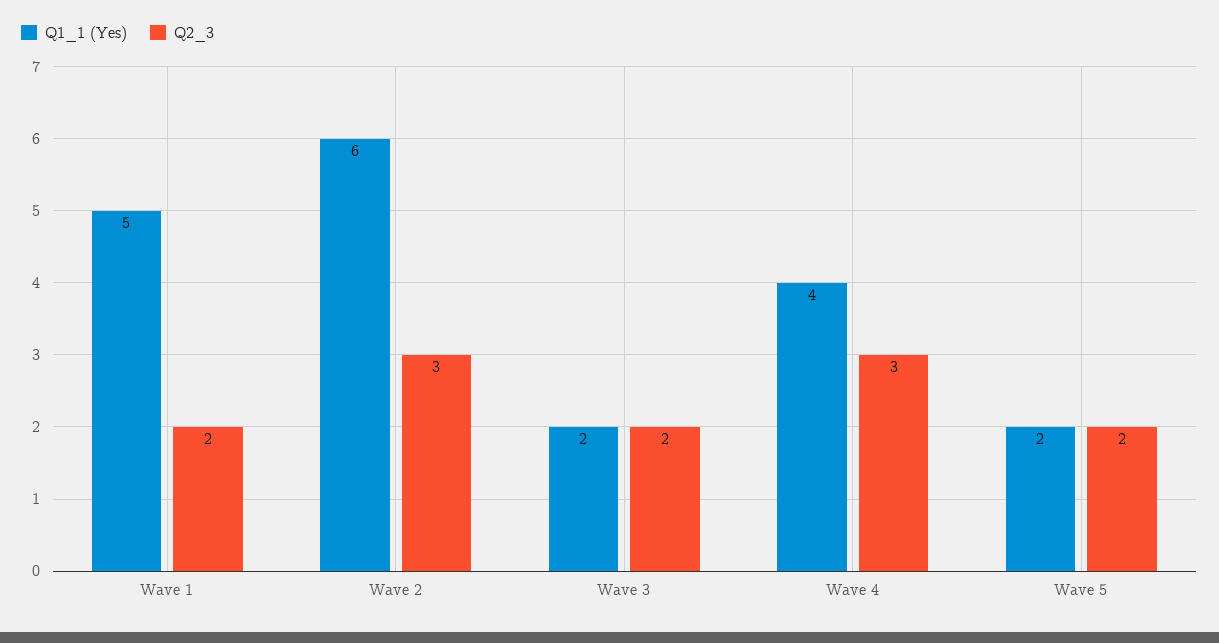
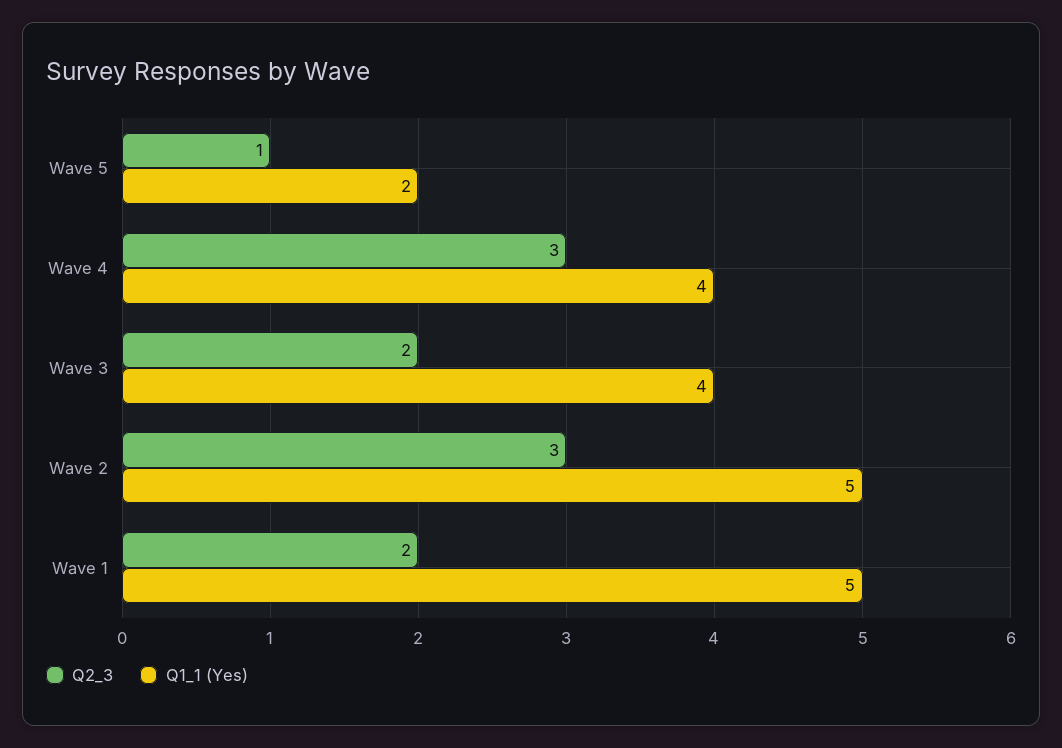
  {
    "Q1_1 (Yes)": {
      "Wave 1": 5,
-     "Wave 2": 6,
+     "Wave 2": 5,
-     "Wave 3": 2,
+     "Wave 3": 4,
      "Wave 4": 4,
      "Wave 5": 2
    },
    "Q2_3": {
      "Wave 1": 2,
      "Wave 2": 3,
      "Wave 3": 2,
      "Wave 4": 3,
-     "Wave 5": 2
+     "Wave 5": 1
    }
  }

